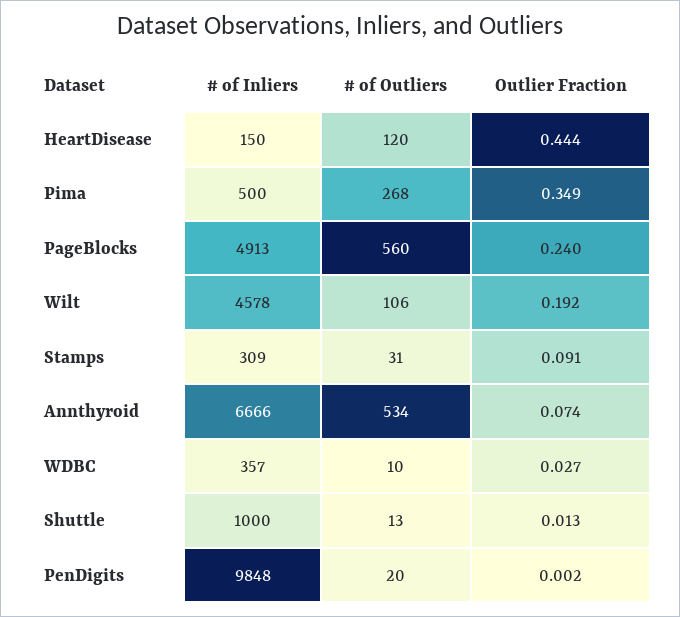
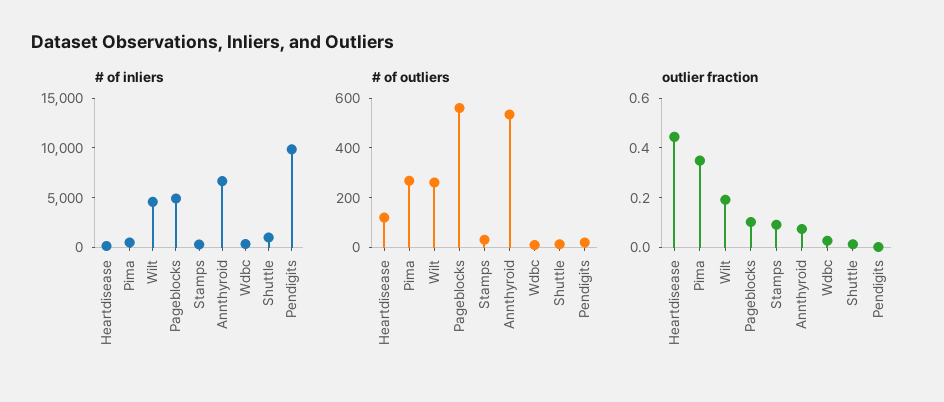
  {
    "# of Inliers": {
      "HeartDisease": 150,
      "Pima": 500,
      "PageBlocks": 4913,
      "Wilt": 4578,
      "Stamps": 309,
      "Annthyroid": 6666,
      "WDBC": 357,
      "Shuttle": 1000,
      "PenDigits": 9848
    },
    "# of Outliers": {
      "HeartDisease": 120,
      "Pima": 268,
      "PageBlocks": 560,
-     "Wilt": 106,
+     "Wilt": 250,
      "Stamps": 31,
      "Annthyroid": 534,
      "WDBC": 10,
      "Shuttle": 13,
      "PenDigits": 20
    },
    "Outlier Fraction": {
      "HeartDisease": 0.444,
      "Pima": 0.349,
-     "PageBlocks": 0.24,
+     "PageBlocks": 0.1,
      "Wilt": 0.192,
      "Stamps": 0.091,
      "Annthyroid": 0.074,
      "WDBC": 0.027,
      "Shuttle": 0.013,
      "PenDigits": 0.002
    }
  }

